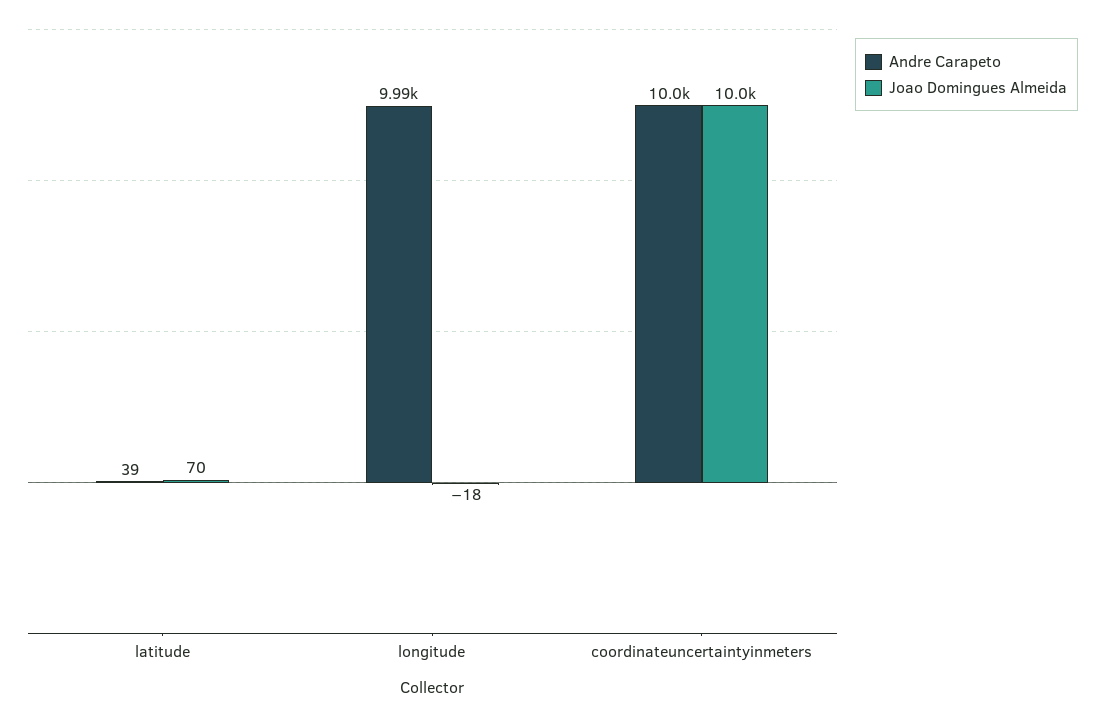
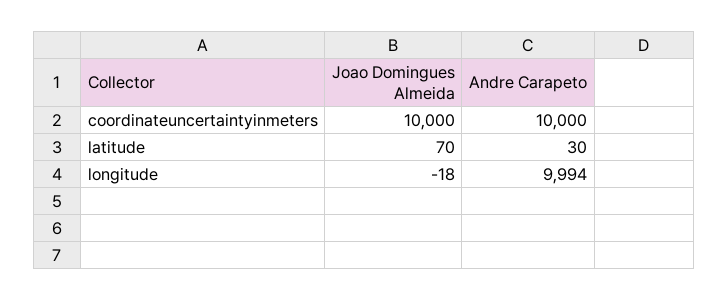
  {
    "Andre Carapeto": {
-     "latitude": 39,
+     "latitude": 30,
      "longitude": 9994,
      "coordinateuncertaintyinmeters": 10000
    },
    "Joao Domingues Almeida": {
      "latitude": 70,
      "longitude": -18,
      "coordinateuncertaintyinmeters": 10000
    }
  }

